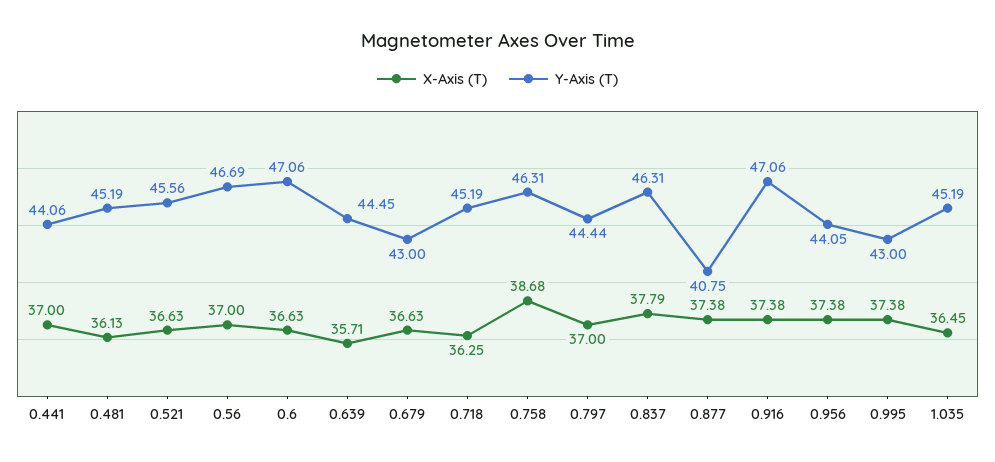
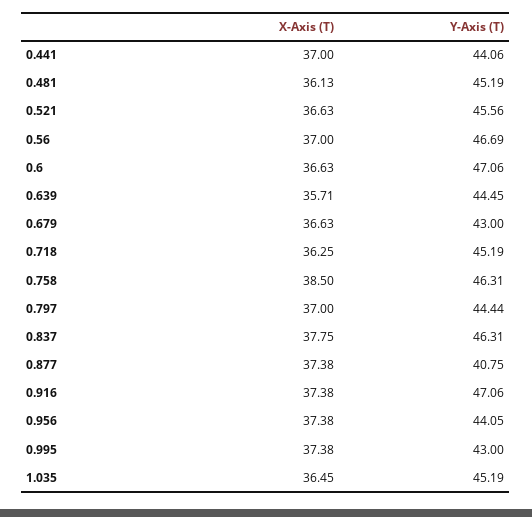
  {
    "X-Axis (T)": {
      "0.441": 37,
      "0.481": 36.13,
      "0.521": 36.63,
      "0.56": 37,
      "0.6": 36.63,
      "0.639": 35.71,
      "0.679": 36.63,
      "0.718": 36.25,
-     "0.758": 38.68,
+     "0.758": 38.5,
      "0.797": 37,
-     "0.837": 37.79,
+     "0.837": 37.75,
      "0.877": 37.38,
      "0.916": 37.38,
      "0.956": 37.38,
      "0.995": 37.38,
      "1.035": 36.45
    },
    "Y-Axis (T)": {
      "0.441": 44.06,
      "0.481": 45.19,
      "0.521": 45.56,
      "0.56": 46.69,
      "0.6": 47.06,
      "0.639": 44.45,
      "0.679": 43,
      "0.718": 45.19,
      "0.758": 46.31,
      "0.797": 44.44,
      "0.837": 46.31,
      "0.877": 40.75,
      "0.916": 47.06,
      "0.956": 44.05,
      "0.995": 43,
      "1.035": 45.19
    }
  }

